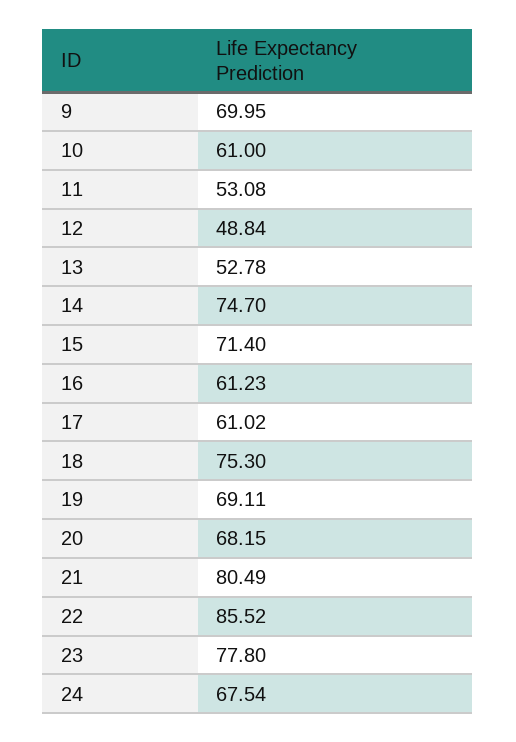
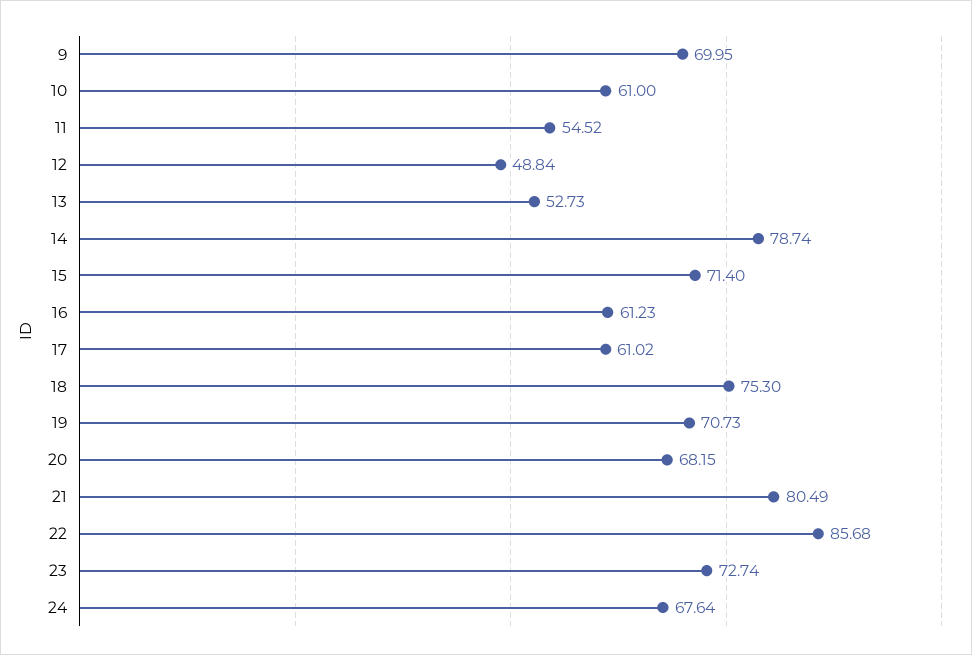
  {
    "9": 69.95,
    "10": 61,
-   "11": 53.08,
+   "11": 54.52,
    "12": 48.84,
-   "13": 52.78,
+   "13": 52.73,
-   "14": 74.7,
+   "14": 78.74,
    "15": 71.4,
    "16": 61.23,
    "17": 61.02,
    "18": 75.3,
-   "19": 69.11,
+   "19": 70.73,
    "20": 68.15,
    "21": 80.49,
-   "22": 85.52,
+   "22": 85.68,
-   "23": 77.8,
+   "23": 72.74,
-   "24": 67.54
+   "24": 67.64
  }

